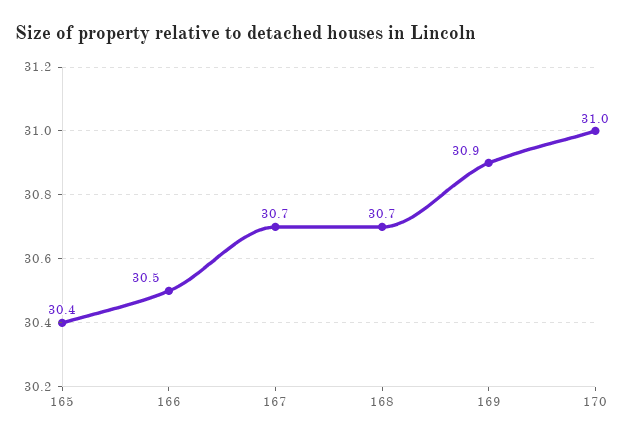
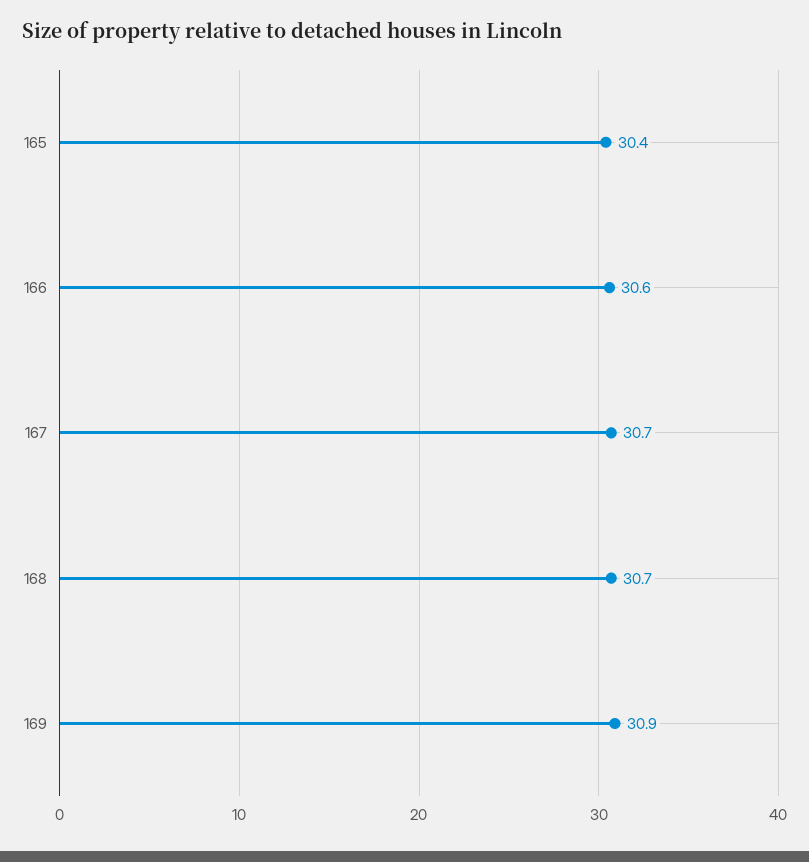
  {
    "165": 30.4,
-   "166": 30.5,
+   "166": 30.6,
    "167": 30.7,
    "168": 30.7,
-   "169": 30.9,
+   "169": 30.9
-   "170": 31
  }

